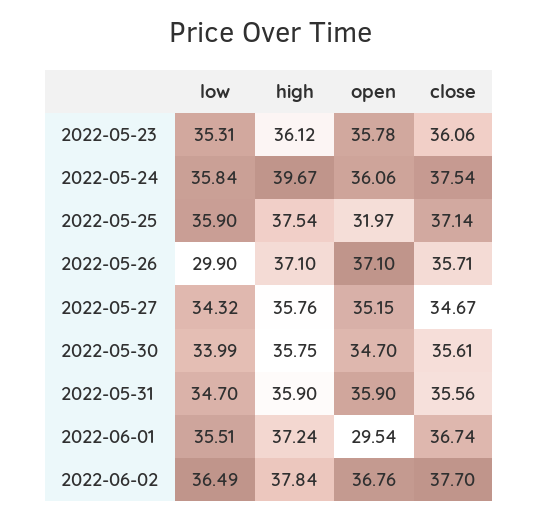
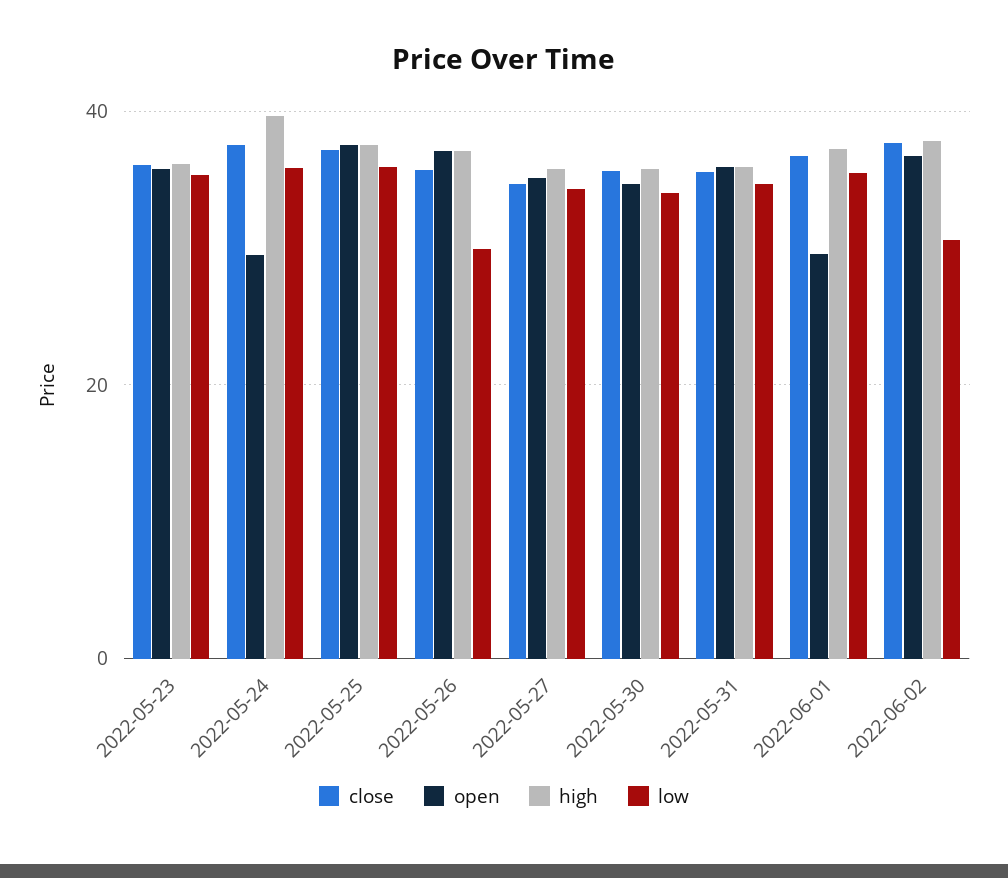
  {
    "low": {
      "2022-05-23": 35.31,
      "2022-05-24": 35.84,
      "2022-05-25": 35.9,
      "2022-05-26": 29.9,
      "2022-05-27": 34.32,
      "2022-05-30": 33.99,
      "2022-05-31": 34.7,
      "2022-06-01": 35.51,
-     "2022-06-02": 36.49
+     "2022-06-02": 30
    },
    "high": {
      "2022-05-23": 36.12,
      "2022-05-24": 39.67,
      "2022-05-25": 37.54,
      "2022-05-26": 37.1,
      "2022-05-27": 35.76,
      "2022-05-30": 35.75,
      "2022-05-31": 35.9,
      "2022-06-01": 37.24,
      "2022-06-02": 37.84
    },
    "open": {
      "2022-05-23": 35.78,
-     "2022-05-24": 36.06,
+     "2022-05-24": 30,
-     "2022-05-25": 31.97,
+     "2022-05-25": 38,
      "2022-05-26": 37.1,
      "2022-05-27": 35.15,
      "2022-05-30": 34.7,
      "2022-05-31": 35.9,
      "2022-06-01": 29.54,
      "2022-06-02": 36.76
    },
    "close": {
      "2022-05-23": 36.06,
      "2022-05-24": 37.54,
      "2022-05-25": 37.14,
      "2022-05-26": 35.71,
      "2022-05-27": 34.67,
      "2022-05-30": 35.61,
      "2022-05-31": 35.56,
      "2022-06-01": 36.74,
      "2022-06-02": 37.7
    }
  }

